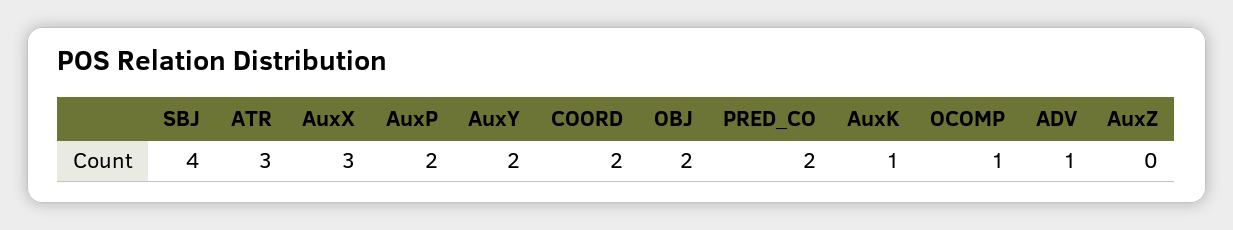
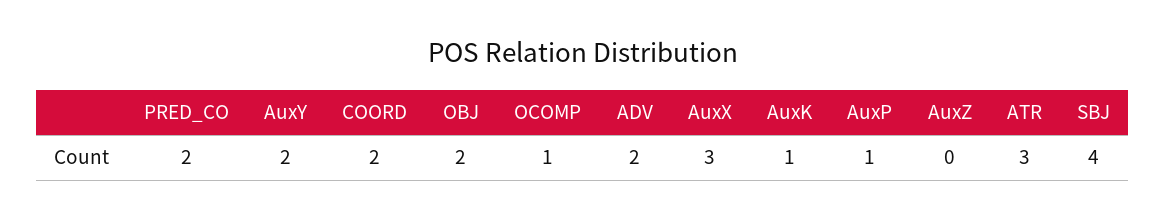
  {
    "SBJ": 4,
    "ATR": 3,
    "AuxX": 3,
-   "AuxP": 2,
+   "AuxP": 1,
    "AuxY": 2,
    "COORD": 2,
    "OBJ": 2,
    "PRED_CO": 2,
    "AuxK": 1,
    "OCOMP": 1,
-   "ADV": 1,
+   "ADV": 2,
    "AuxZ": 0
  }

